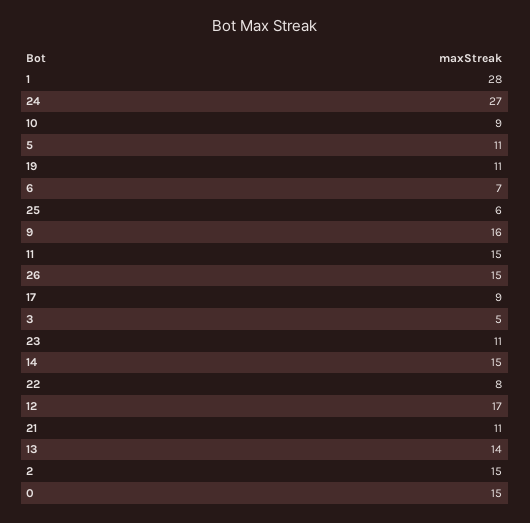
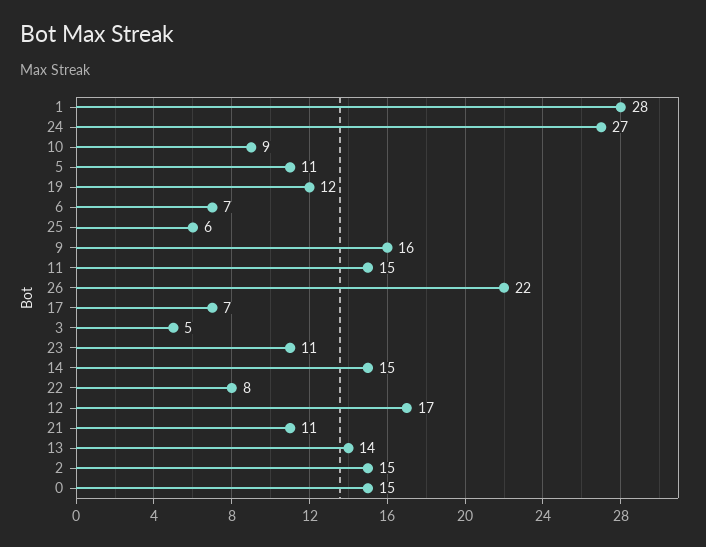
  {
    "1": 28,
    "24": 27,
    "10": 9,
    "5": 11,
-   "19": 11,
+   "19": 12,
    "6": 7,
    "25": 6,
    "9": 16,
    "11": 15,
-   "26": 15,
+   "26": 22,
-   "17": 9,
+   "17": 7,
    "3": 5,
    "23": 11,
    "14": 15,
    "22": 8,
    "12": 17,
    "21": 11,
    "13": 14,
    "2": 15,
    "0": 15
  }

